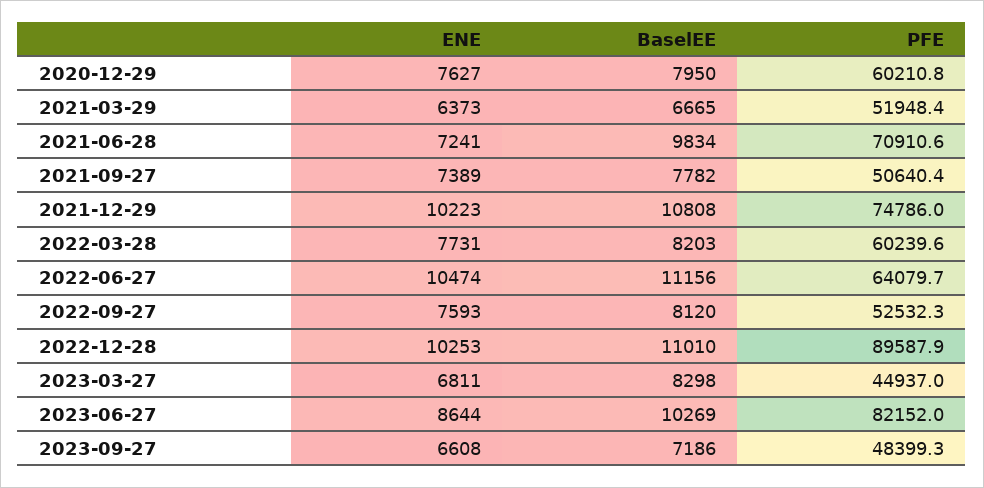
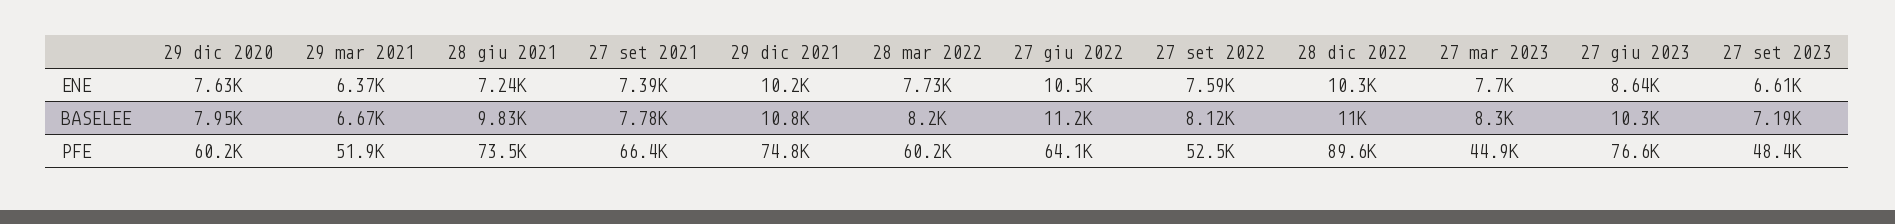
  {
    "ENE": {
      "2020-12-29": 7627,
      "2021-03-29": 6373,
      "2021-06-28": 7241,
      "2021-09-27": 7389,
      "2021-12-29": 10223,
      "2022-03-28": 7731,
      "2022-06-27": 10474,
      "2022-09-27": 7593,
      "2022-12-28": 10253,
-     "2023-03-27": 6811,
+     "2023-03-27": 7700,
      "2023-06-27": 8644,
      "2023-09-27": 6608
    },
    "BaselEE": {
      "2020-12-29": 7950,
      "2021-03-29": 6665,
      "2021-06-28": 9834,
      "2021-09-27": 7782,
      "2021-12-29": 10808,
      "2022-03-28": 8203,
      "2022-06-27": 11156,
      "2022-09-27": 8120,
      "2022-12-28": 11010,
      "2023-03-27": 8298,
      "2023-06-27": 10269,
      "2023-09-27": 7186
    },
    "PFE": {
      "2020-12-29": 60210.8,
      "2021-03-29": 51948.4,
-     "2021-06-28": 70910.6,
+     "2021-06-28": 73500,
-     "2021-09-27": 50640.4,
+     "2021-09-27": 66400,
      "2021-12-29": 74786,
      "2022-03-28": 60239.6,
      "2022-06-27": 64079.7,
      "2022-09-27": 52532.3,
      "2022-12-28": 89587.9,
      "2023-03-27": 44937,
-     "2023-06-27": 82152,
+     "2023-06-27": 76600,
      "2023-09-27": 48399.3
    }
  }

